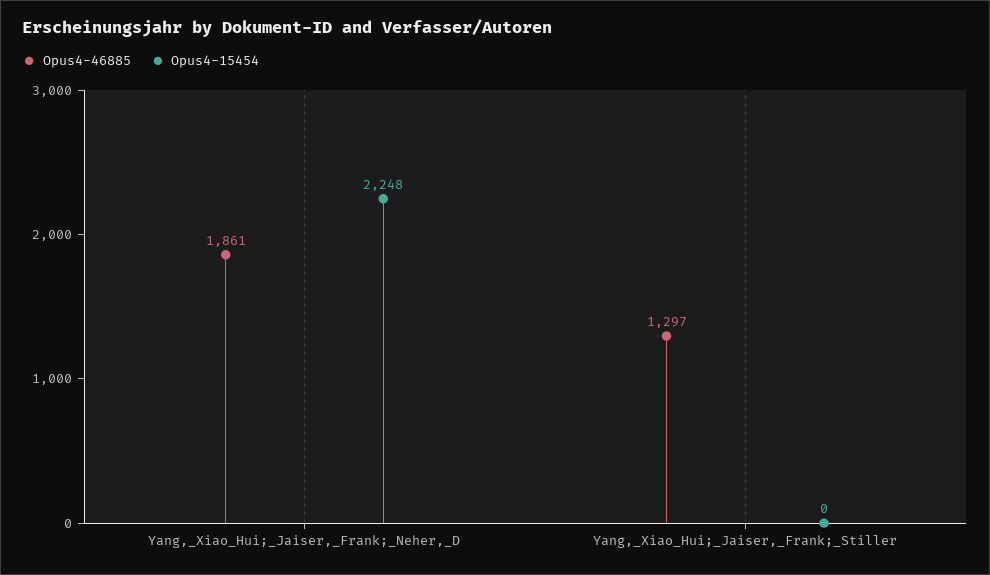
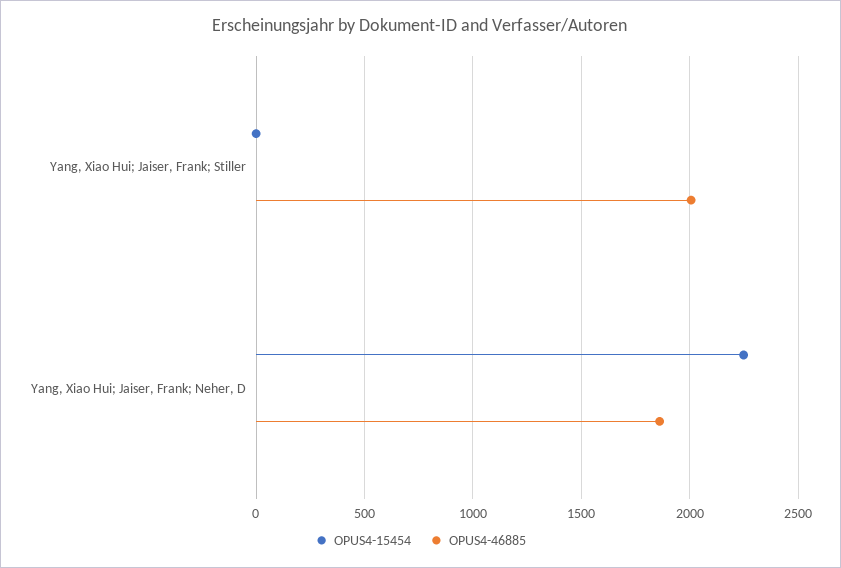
  {
    "Opus4-46885": {
      "Yang,_Xiao_Hui;_Jaiser,_Frank;_Neher,_D": 1861,
-     "Yang,_Xiao_Hui;_Jaiser,_Frank;_Stiller": 1297
+     "Yang,_Xiao_Hui;_Jaiser,_Frank;_Stiller": 2000
    },
    "Opus4-15454": {
      "Yang,_Xiao_Hui;_Jaiser,_Frank;_Neher,_D": 2248,
      "Yang,_Xiao_Hui;_Jaiser,_Frank;_Stiller": 0
    }
  }

